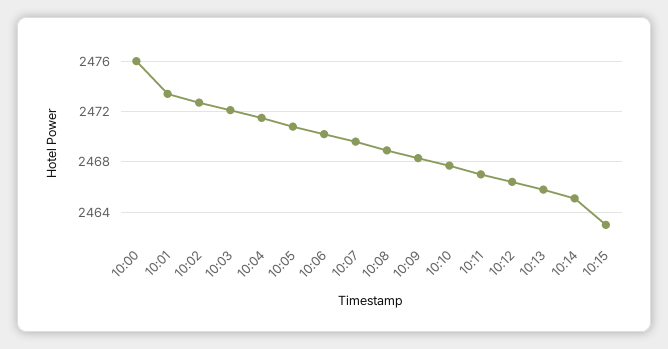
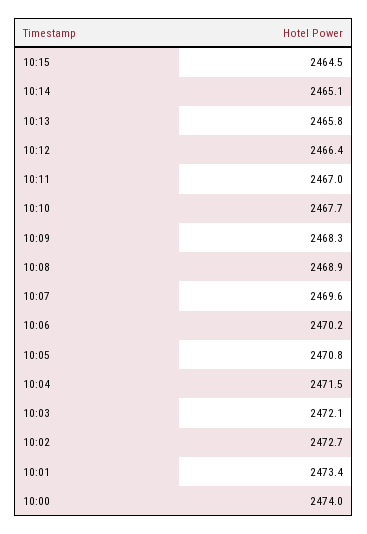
  {
-   "10:00": 2476,
+   "10:00": 2474,
    "10:01": 2473.4,
    "10:02": 2472.7,
    "10:03": 2472.1,
    "10:04": 2471.5,
    "10:05": 2470.8,
    "10:06": 2470.2,
    "10:07": 2469.6,
    "10:08": 2468.9,
    "10:09": 2468.3,
    "10:10": 2467.7,
    "10:11": 2467,
    "10:12": 2466.4,
    "10:13": 2465.8,
    "10:14": 2465.1,
-   "10:15": 2463
+   "10:15": 2464.5
  }

